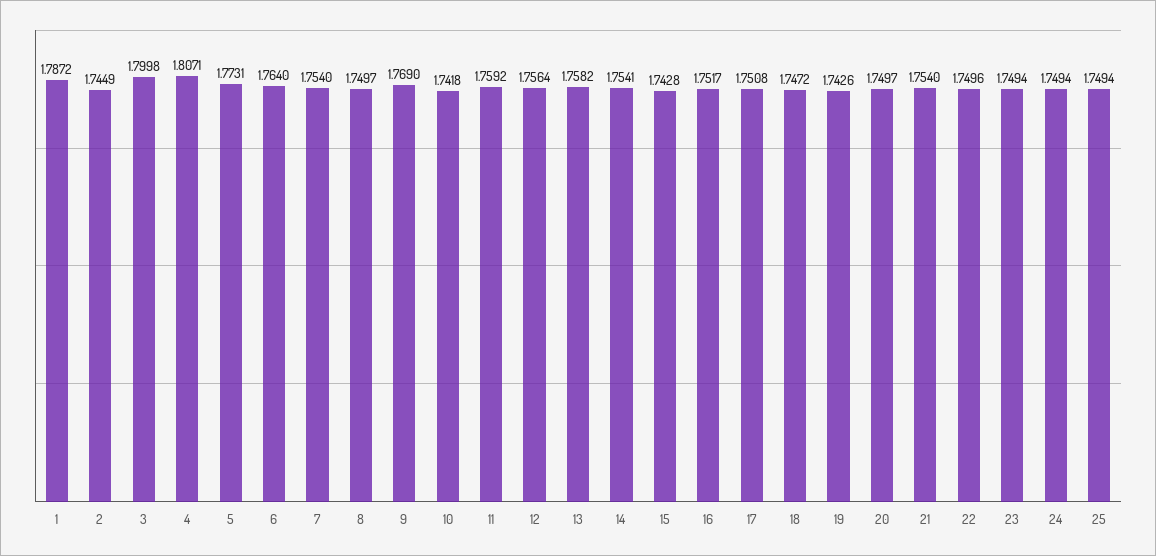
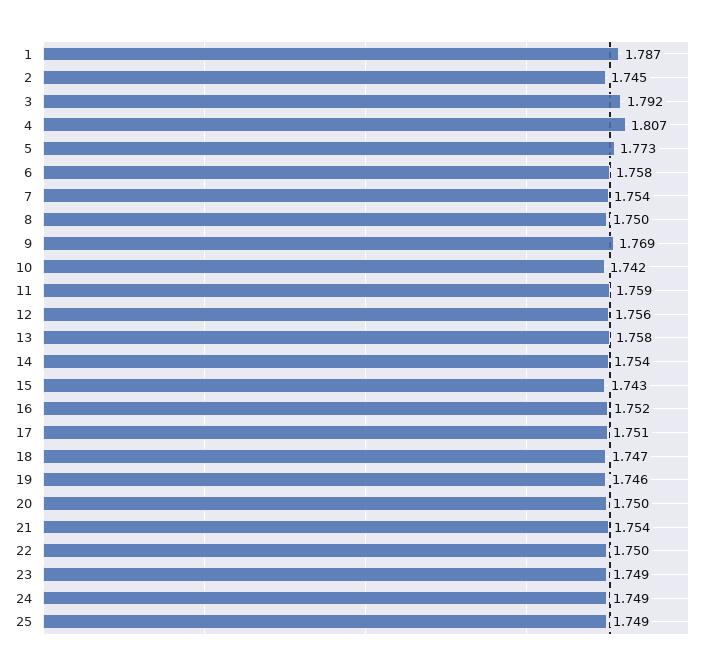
  {
    "1": 1.7872,
    "2": 1.7449,
-   "3": 1.7998,
+   "3": 1.792,
    "4": 1.8071,
    "5": 1.7731,
-   "6": 1.764,
+   "6": 1.758,
    "7": 1.754,
    "8": 1.7497,
    "9": 1.769,
    "10": 1.7418,
    "11": 1.7592,
    "12": 1.7564,
    "13": 1.7582,
    "14": 1.7541,
    "15": 1.7428,
    "16": 1.7517,
    "17": 1.7508,
    "18": 1.7472,
-   "19": 1.7426,
+   "19": 1.746,
    "20": 1.7497,
    "21": 1.754,
    "22": 1.7496,
    "23": 1.7494,
    "24": 1.7494,
    "25": 1.7494
  }

